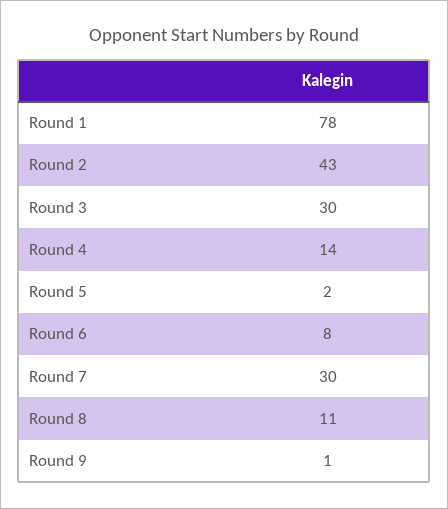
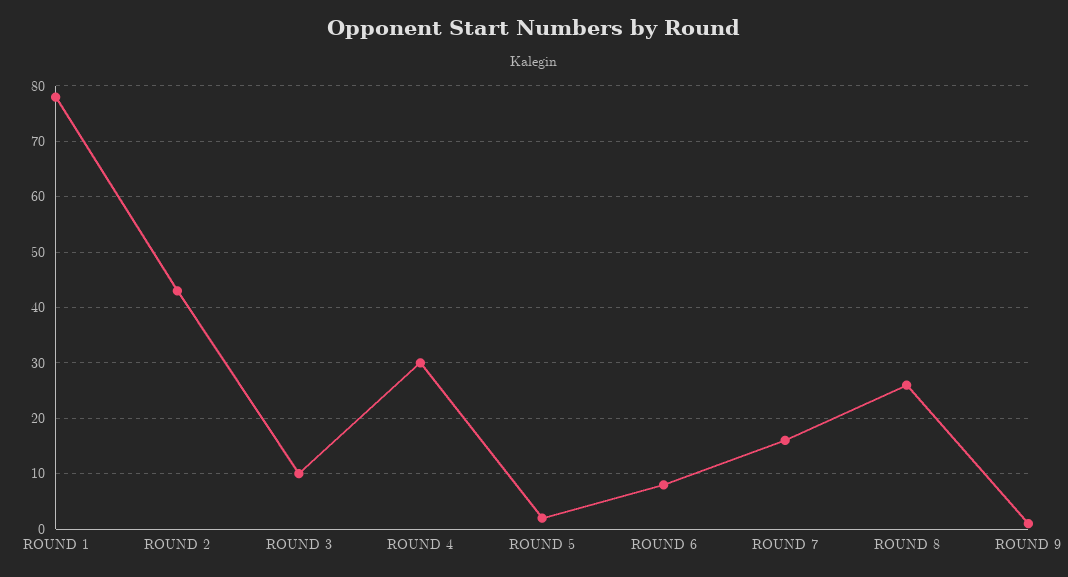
  {
    "Round 1": 78,
    "Round 2": 43,
-   "Round 3": 30,
+   "Round 3": 10,
-   "Round 4": 14,
+   "Round 4": 30,
    "Round 5": 2,
    "Round 6": 8,
-   "Round 7": 30,
+   "Round 7": 15,
-   "Round 8": 11,
+   "Round 8": 25,
    "Round 9": 1
  }

